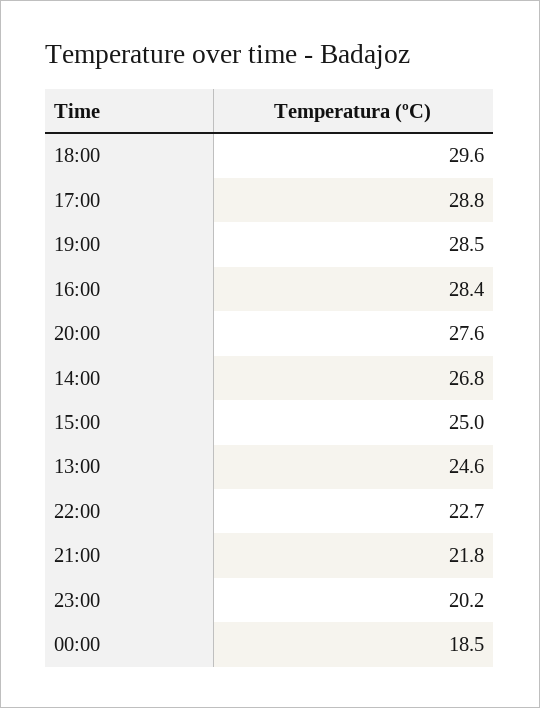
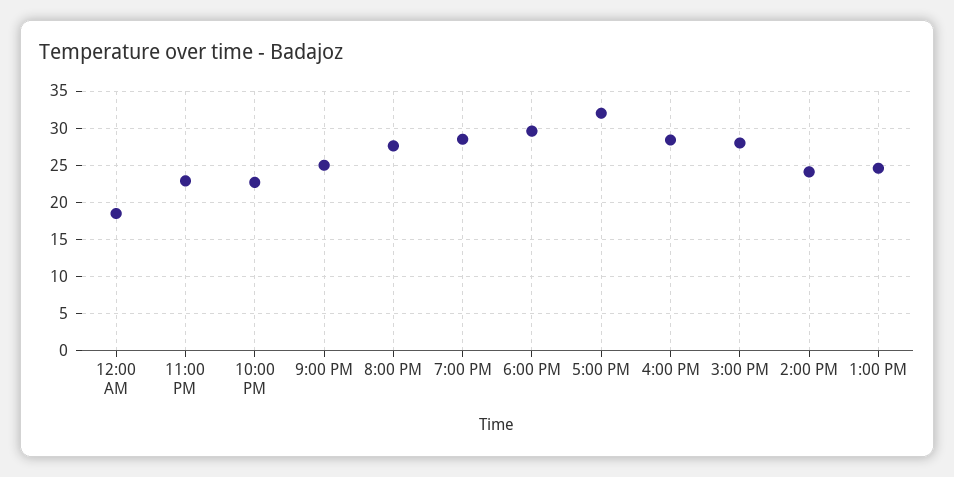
  {
    "18:00": 29.6,
-   "17:00": 28.8,
+   "17:00": 32,
    "19:00": 28.5,
    "16:00": 28.4,
    "20:00": 27.6,
-   "14:00": 26.8,
+   "14:00": 24,
-   "15:00": 25,
+   "15:00": 28,
    "13:00": 24.6,
    "22:00": 22.7,
-   "21:00": 21.8,
+   "21:00": 25,
-   "23:00": 20.2,
+   "23:00": 23,
    "00:00": 18.5
  }

